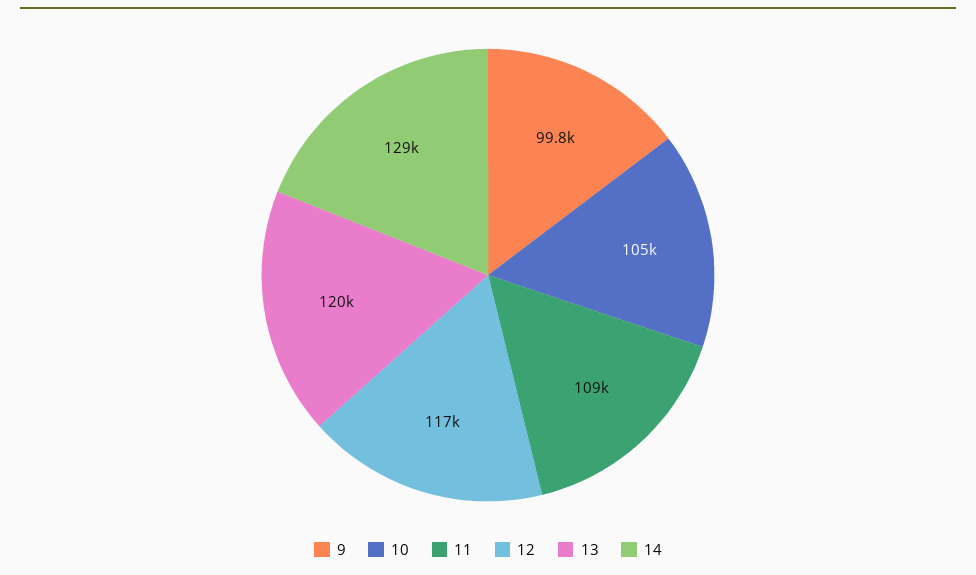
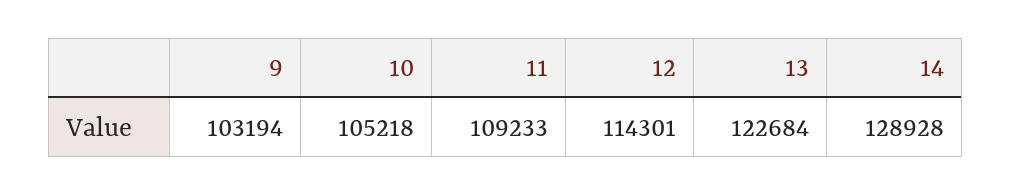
  {
-   "9": 99800,
+   "9": 103194,
    "10": 105218,
    "11": 109233,
-   "12": 117000,
+   "12": 114301,
-   "13": 120000,
+   "13": 122684,
    "14": 128928
  }

